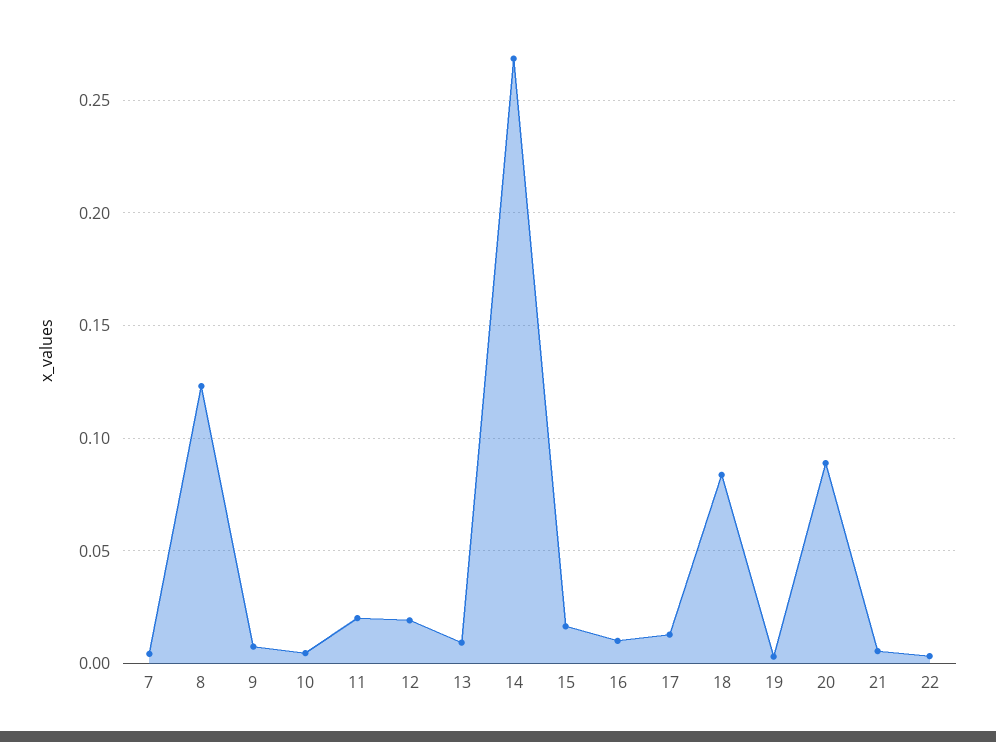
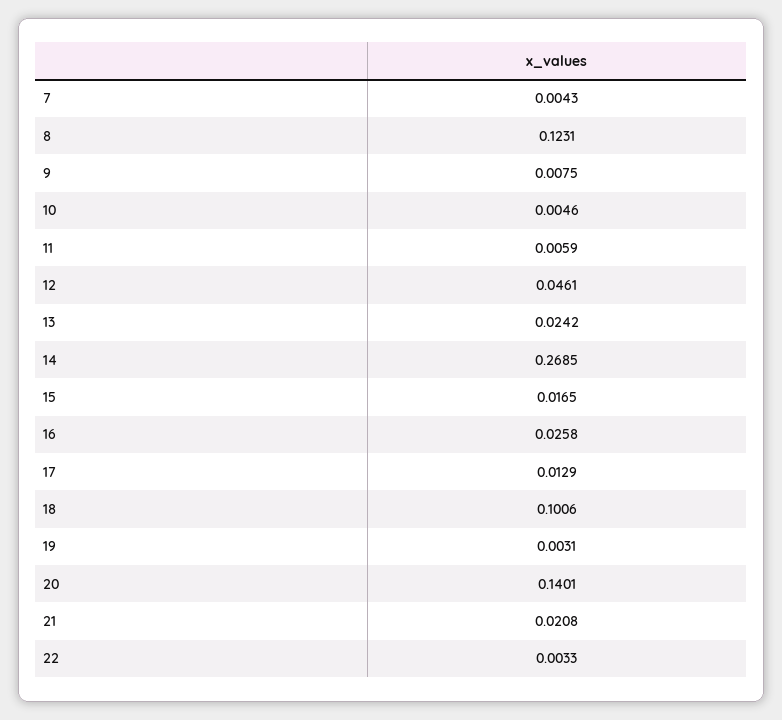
  {
    "7": 0.0043,
    "8": 0.1231,
    "9": 0.0075,
    "10": 0.0046,
-   "11": 0.02,
+   "11": 0.0059,
-   "12": 0.02,
+   "12": 0.0461,
-   "13": 0.01,
+   "13": 0.0242,
    "14": 0.2685,
    "15": 0.0165,
-   "16": 0.01,
+   "16": 0.0258,
    "17": 0.0129,
-   "18": 0.085,
+   "18": 0.1006,
    "19": 0.0031,
-   "20": 0.09,
+   "20": 0.1401,
-   "21": 0.005,
+   "21": 0.0208,
    "22": 0.0033
  }

